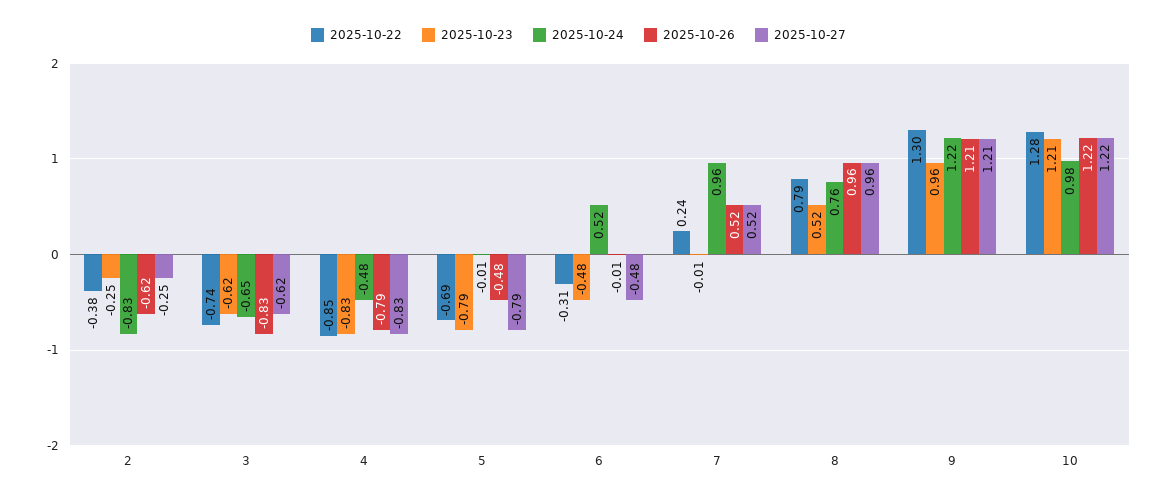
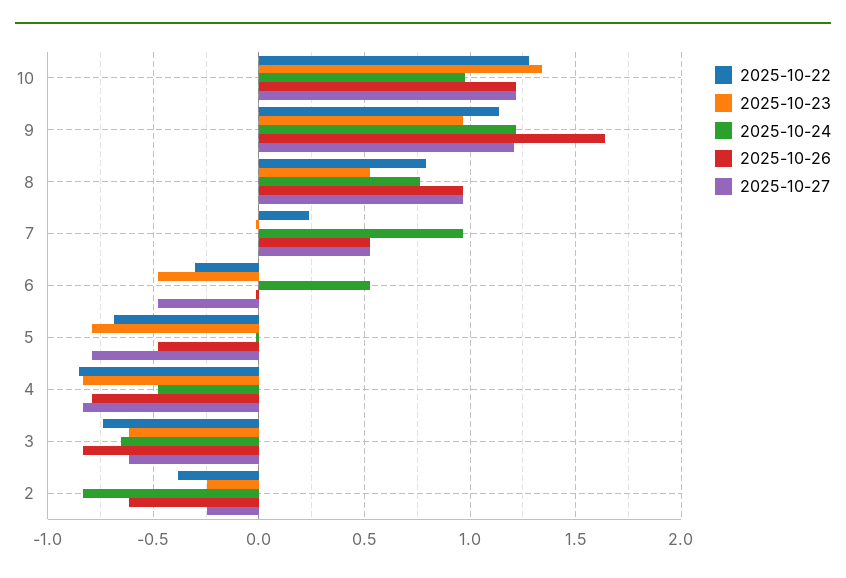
  {
    "2025-10-22": {
      "2": -0.38,
      "3": -0.74,
      "4": -0.85,
      "5": -0.69,
      "6": -0.31,
      "7": 0.24,
      "8": 0.79,
-     "9": 1.3,
+     "9": 1.15,
      "10": 1.28
    },
    "2025-10-23": {
      "2": -0.25,
      "3": -0.62,
      "4": -0.83,
      "5": -0.79,
      "6": -0.48,
      "7": -0.01,
      "8": 0.52,
      "9": 0.96,
-     "10": 1.21
+     "10": 1.35
    },
    "2025-10-24": {
      "2": -0.83,
      "3": -0.65,
      "4": -0.48,
      "5": -0.01,
      "6": 0.52,
      "7": 0.96,
      "8": 0.76,
      "9": 1.22,
      "10": 0.98
    },
    "2025-10-26": {
      "2": -0.62,
      "3": -0.83,
      "4": -0.79,
      "5": -0.48,
      "6": -0.01,
      "7": 0.52,
      "8": 0.96,
-     "9": 1.21,
+     "9": 1.65,
      "10": 1.22
    },
    "2025-10-27": {
      "2": -0.25,
      "3": -0.62,
      "4": -0.83,
      "5": -0.79,
      "6": -0.48,
      "7": 0.52,
      "8": 0.96,
      "9": 1.21,
      "10": 1.22
    }
  }

